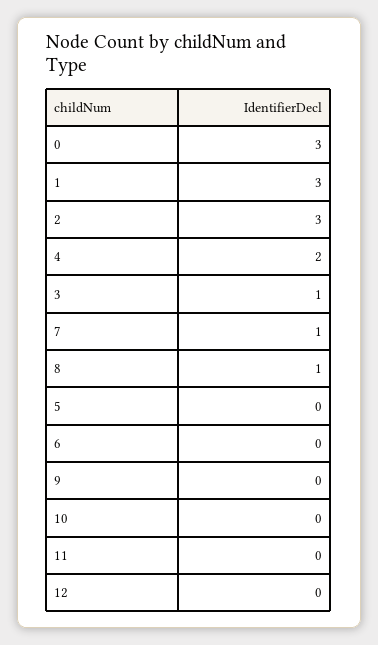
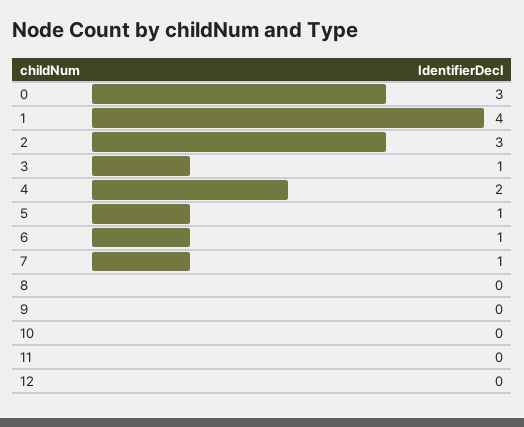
  {
    "0": 3,
-   "1": 3,
+   "1": 4,
    "2": 3,
    "4": 2,
    "3": 1,
    "7": 1,
-   "8": 1,
+   "8": 0,
-   "5": 0,
+   "5": 1,
-   "6": 0,
+   "6": 1,
    "9": 0,
    "10": 0,
    "11": 0,
    "12": 0
  }

